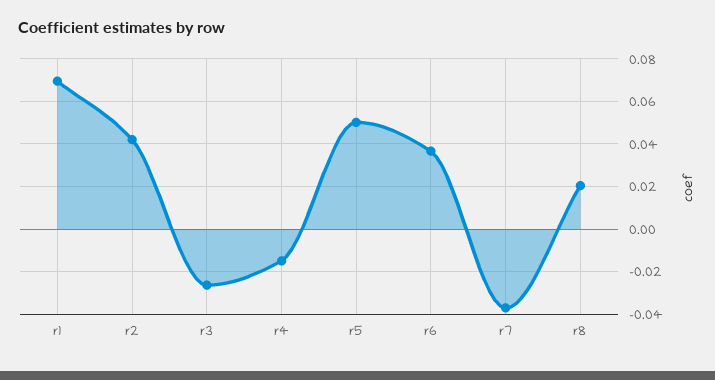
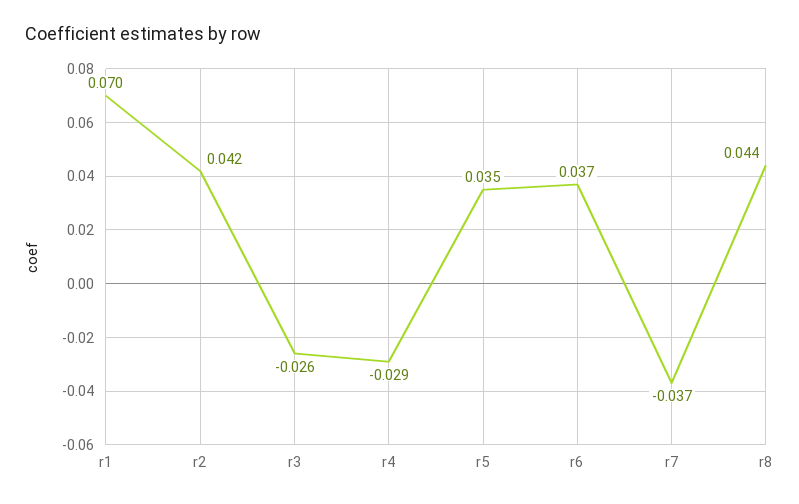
  {
    "r1": 0.07,
    "r2": 0.042,
    "r3": -0.026,
-   "r4": -0.015,
+   "r4": -0.029,
-   "r5": 0.05,
+   "r5": 0.035,
    "r6": 0.037,
    "r7": -0.037,
-   "r8": 0.02
+   "r8": 0.044
  }

